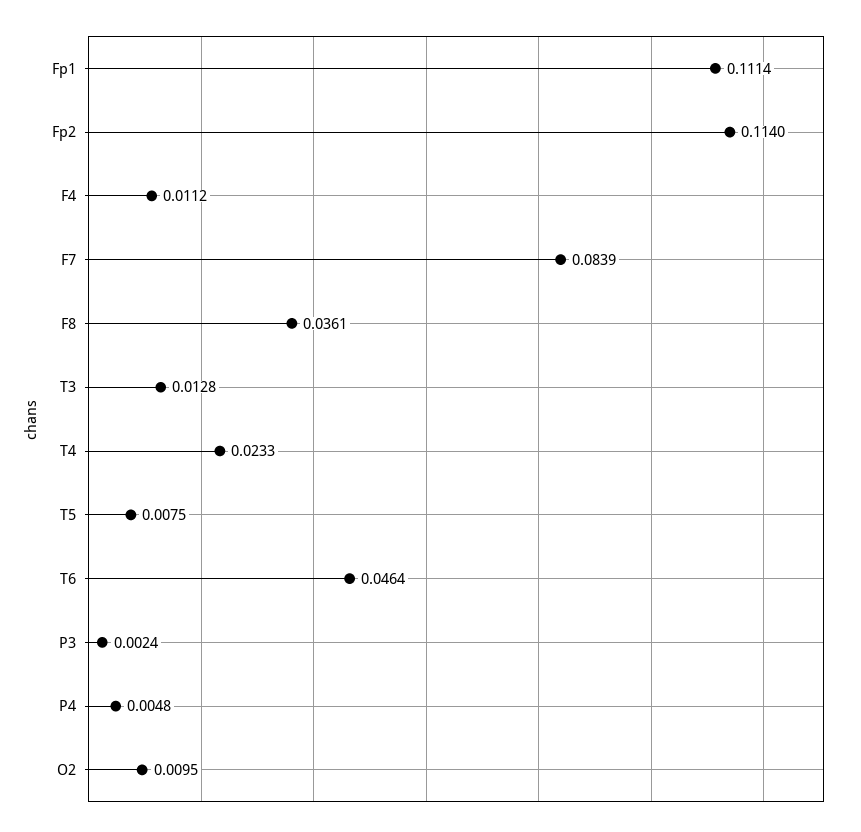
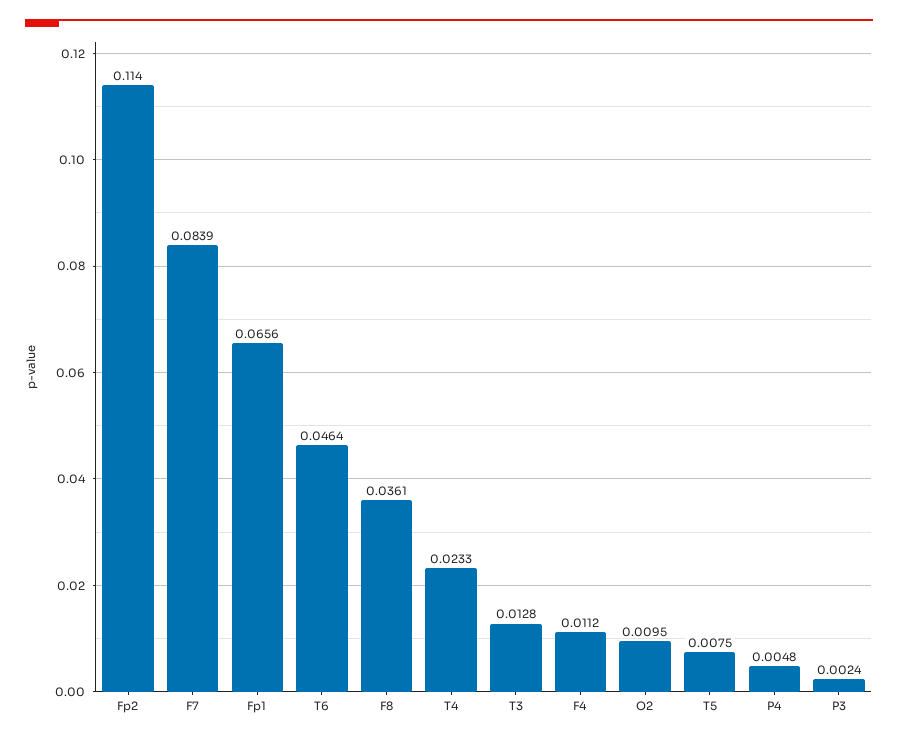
  {
-   "Fp1": 0.1114,
+   "Fp1": 0.0656,
    "Fp2": 0.114,
    "F4": 0.0112,
    "F7": 0.0839,
    "F8": 0.0361,
    "T3": 0.0128,
    "T4": 0.0233,
    "T5": 0.0075,
    "T6": 0.0464,
    "P3": 0.0024,
    "P4": 0.0048,
    "O2": 0.0095
  }

